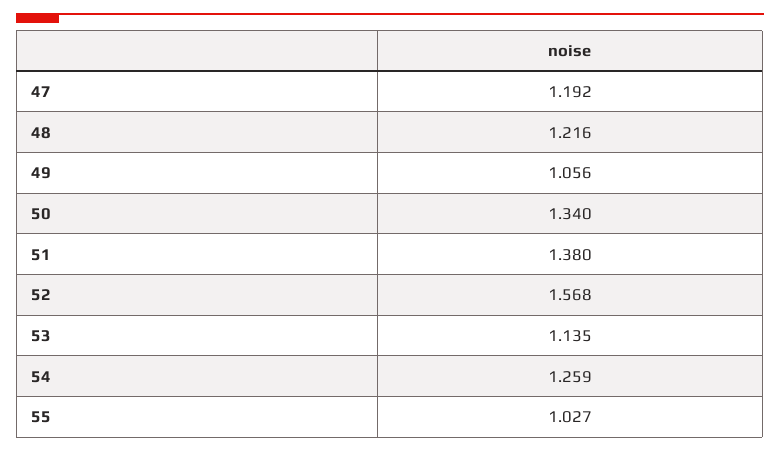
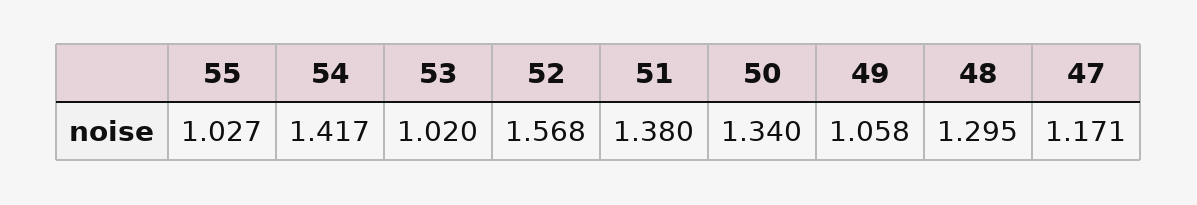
  {
-   "47": 1.192,
+   "47": 1.171,
-   "48": 1.216,
+   "48": 1.295,
-   "49": 1.056,
+   "49": 1.058,
    "50": 1.34,
    "51": 1.38,
    "52": 1.568,
-   "53": 1.135,
+   "53": 1.02,
-   "54": 1.259,
+   "54": 1.417,
    "55": 1.027
  }

